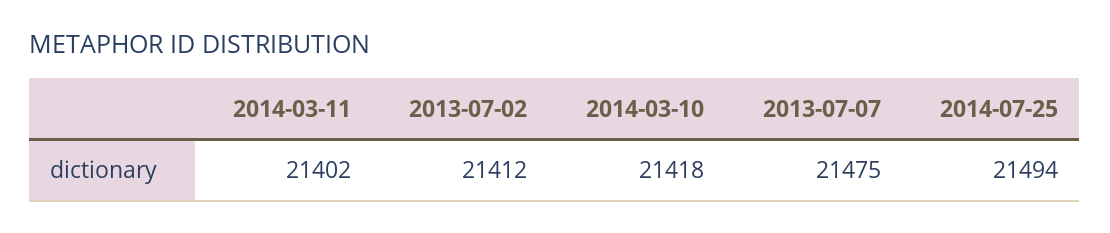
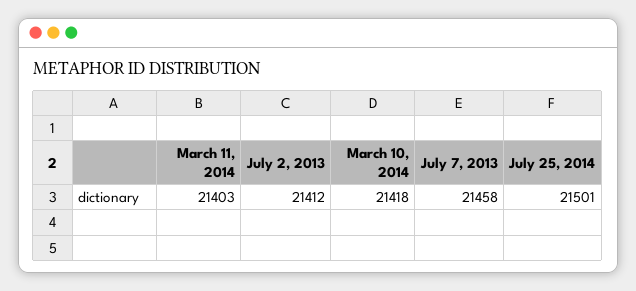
  {
-   "2014-03-11": 21402,
+   "2014-03-11": 21403,
    "2013-07-02": 21412,
    "2014-03-10": 21418,
-   "2013-07-07": 21475,
+   "2013-07-07": 21458,
-   "2014-07-25": 21494
+   "2014-07-25": 21501
  }

